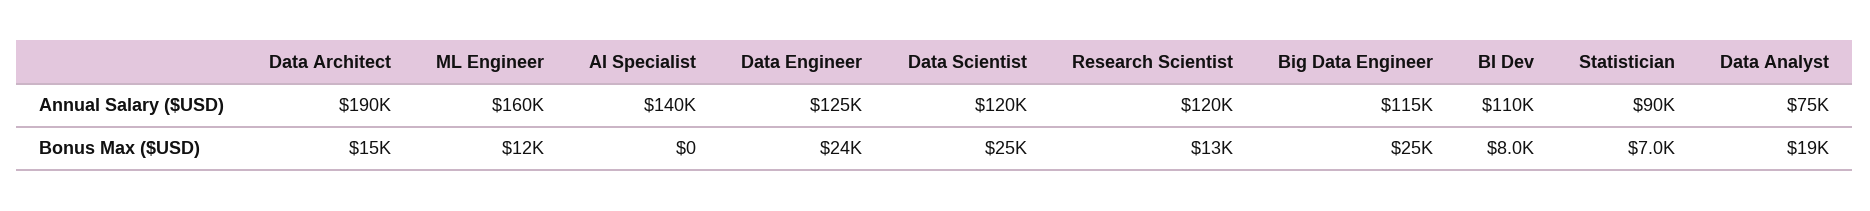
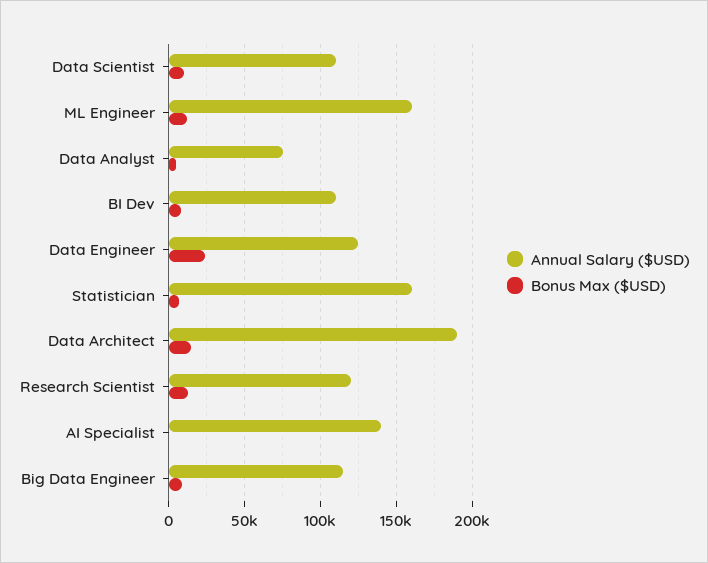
  {
    "Annual Salary ($USD)": {
      "Data Architect": 190000,
      "ML Engineer": 160000,
      "AI Specialist": 140000,
      "Data Engineer": 125000,
-     "Data Scientist": 120000,
+     "Data Scientist": 110000,
      "Research Scientist": 120000,
      "Big Data Engineer": 115000,
      "BI Dev": 110000,
-     "Statistician": 90000,
+     "Statistician": 160000,
      "Data Analyst": 75000
    },
    "Bonus Max ($USD)": {
      "Data Architect": 15000,
      "ML Engineer": 12000,
      "AI Specialist": 0,
      "Data Engineer": 24000,
-     "Data Scientist": 25000,
+     "Data Scientist": 10000,
      "Research Scientist": 13000,
-     "Big Data Engineer": 25000,
+     "Big Data Engineer": 10000,
      "BI Dev": 8000,
      "Statistician": 7000,
-     "Data Analyst": 19000
+     "Data Analyst": 5000
    }
  }

